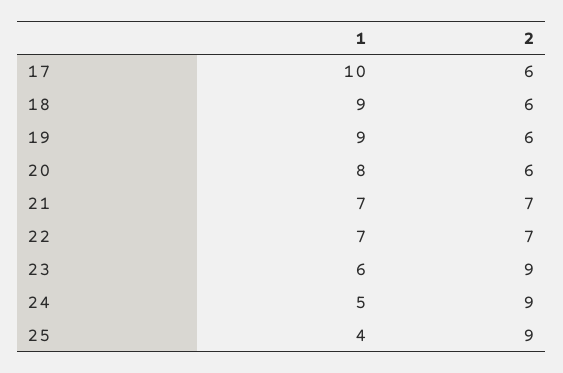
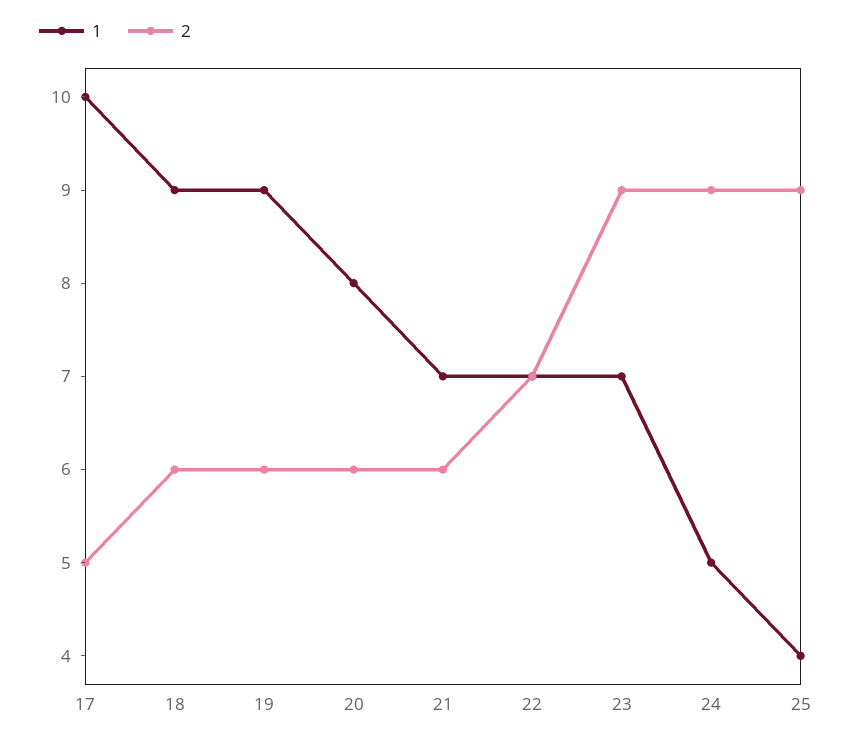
  {
    "1": {
      "17": 10,
      "18": 9,
      "19": 9,
      "20": 8,
      "21": 7,
      "22": 7,
-     "23": 6,
+     "23": 7,
      "24": 5,
      "25": 4
    },
    "2": {
-     "17": 6,
+     "17": 5,
      "18": 6,
      "19": 6,
      "20": 6,
-     "21": 7,
+     "21": 6,
      "22": 7,
      "23": 9,
      "24": 9,
      "25": 9
    }
  }

